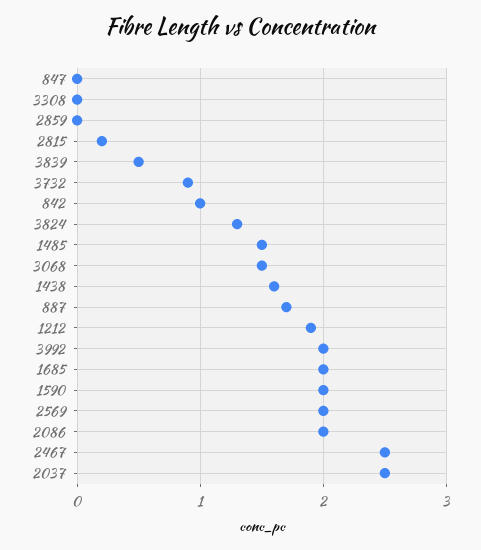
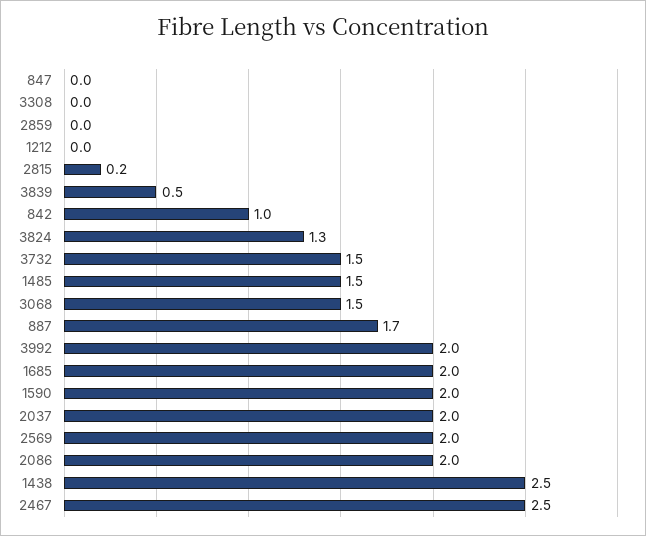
  {
    "847": 0,
    "3308": 0,
    "2859": 0,
    "2815": 0.2,
    "3839": 0.5,
-   "3732": 0.9,
+   "3732": 1.5,
    "842": 1,
    "3824": 1.3,
    "1485": 1.5,
    "3068": 1.5,
-   "1438": 1.6,
+   "1438": 2.5,
    "887": 1.7,
-   "1212": 1.9,
+   "1212": 0,
    "3992": 2,
    "1685": 2,
    "1590": 2,
    "2569": 2,
    "2086": 2,
    "2467": 2.5,
-   "2037": 2.5
+   "2037": 2
  }

